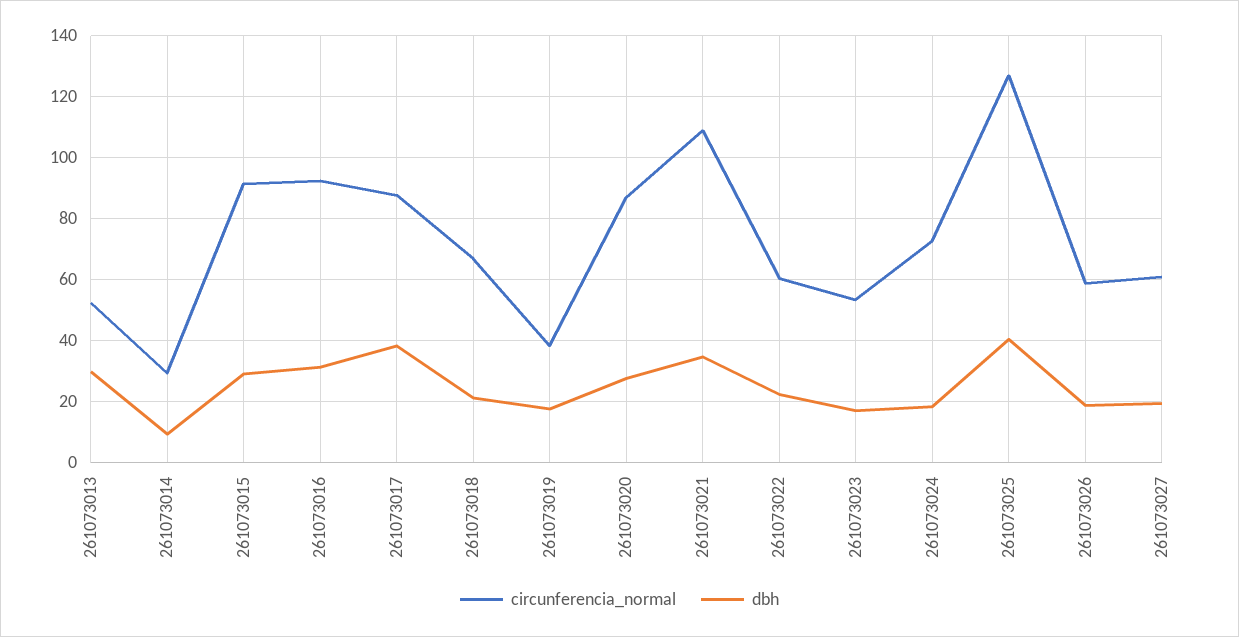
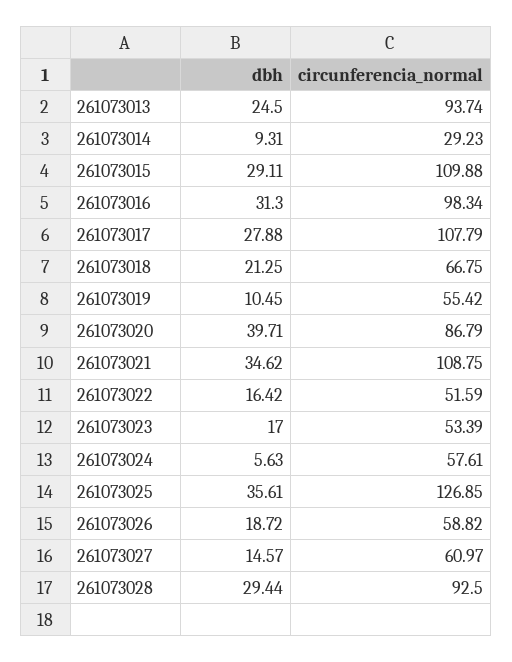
  {
    "circunferencia_normal": {
-     "261073013": 52,
+     "261073013": 93.74,
      "261073014": 29.23,
-     "261073015": 92,
+     "261073015": 109.88,
-     "261073016": 92,
+     "261073016": 98.34,
-     "261073017": 88,
+     "261073017": 107.79,
      "261073018": 66.75,
-     "261073019": 38,
+     "261073019": 55.42,
      "261073020": 86.79,
      "261073021": 108.75,
-     "261073022": 60,
+     "261073022": 51.59,
      "261073023": 53.39,
-     "261073024": 72,
+     "261073024": 57.61,
      "261073025": 126.85,
      "261073026": 58.82,
-     "261073027": 60.97
+     "261073027": 60.97,
+     "261073028": 92.5
    },
    "dbh": {
-     "261073013": 30,
+     "261073013": 24.5,
      "261073014": 9.31,
      "261073015": 29.11,
      "261073016": 31.3,
-     "261073017": 38,
+     "261073017": 27.88,
      "261073018": 21.25,
-     "261073019": 18,
+     "261073019": 10.45,
-     "261073020": 28,
+     "261073020": 39.71,
      "261073021": 34.62,
-     "261073022": 22,
+     "261073022": 16.42,
      "261073023": 17,
-     "261073024": 18,
+     "261073024": 5.63,
-     "261073025": 40,
+     "261073025": 35.61,
      "261073026": 18.72,
-     "261073027": 20
+     "261073027": 14.57,
+     "261073028": 29.44
    }
  }

